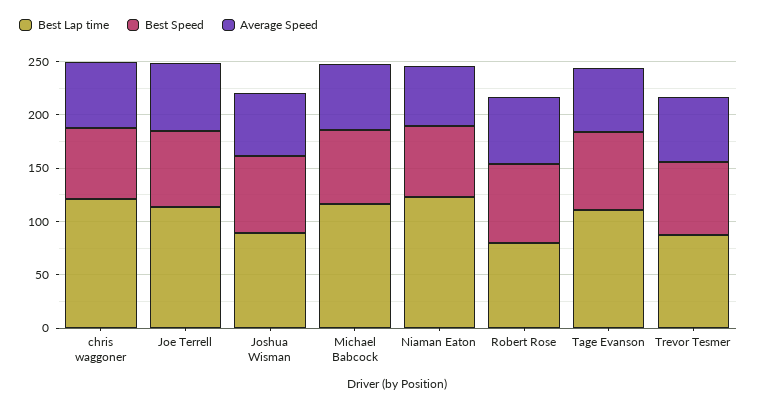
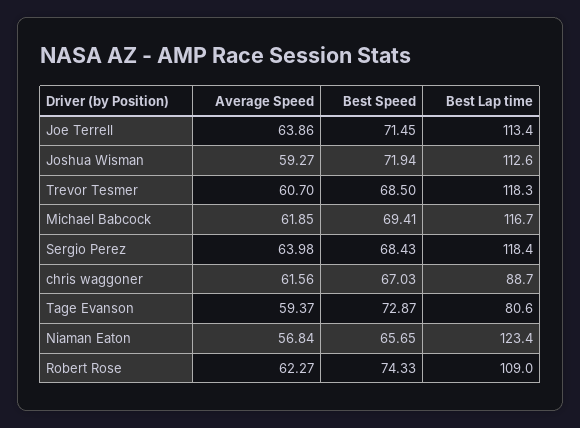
  {
    "Best Lap time": {
-     "chris waggoner": 120,
+     "chris waggoner": 88.7,
      "Joe Terrell": 113.4,
-     "Joshua Wisman": 90,
+     "Joshua Wisman": 112.6,
      "Michael Babcock": 116.7,
      "Niaman Eaton": 123.4,
-     "Robert Rose": 80,
+     "Robert Rose": 109,
-     "Tage Evanson": 110,
+     "Tage Evanson": 80.6,
-     "Trevor Tesmer": 90
+     "Trevor Tesmer": 118.3,
+     "Sergio Perez": 118.4
    },
    "Best Speed": {
      "chris waggoner": 67.03,
      "Joe Terrell": 71.45,
      "Joshua Wisman": 71.94,
      "Michael Babcock": 69.41,
      "Niaman Eaton": 65.65,
      "Robert Rose": 74.33,
      "Tage Evanson": 72.87,
-     "Trevor Tesmer": 68.5
+     "Trevor Tesmer": 68.5,
+     "Sergio Perez": 68.43
    },
    "Average Speed": {
      "chris waggoner": 61.56,
      "Joe Terrell": 63.86,
      "Joshua Wisman": 59.27,
      "Michael Babcock": 61.85,
      "Niaman Eaton": 56.84,
      "Robert Rose": 62.27,
      "Tage Evanson": 59.37,
-     "Trevor Tesmer": 60.7
+     "Trevor Tesmer": 60.7,
+     "Sergio Perez": 63.98
    }
  }

